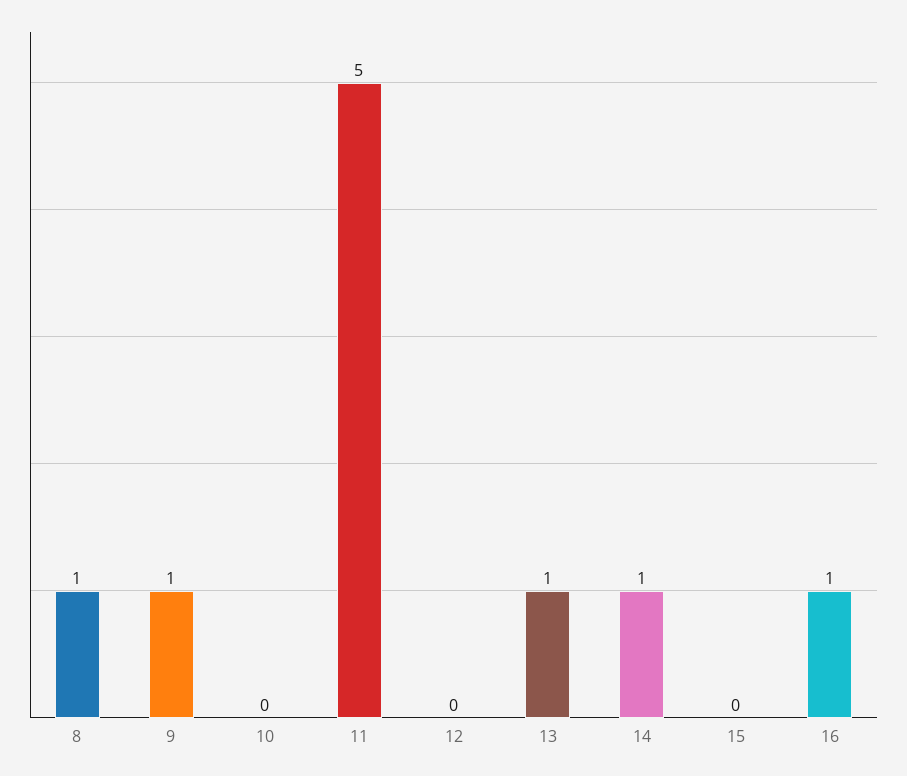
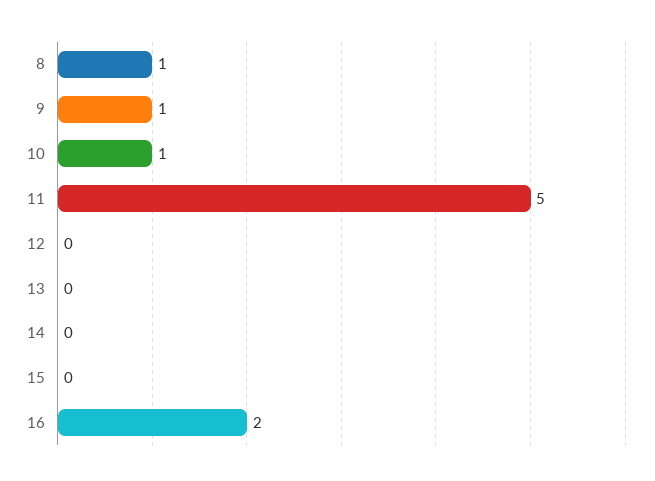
  {
    "8": 1,
    "9": 1,
-   "10": 0,
+   "10": 1,
    "11": 5,
    "12": 0,
-   "13": 1,
+   "13": 0,
-   "14": 1,
+   "14": 0,
    "15": 0,
-   "16": 1
+   "16": 2
  }

